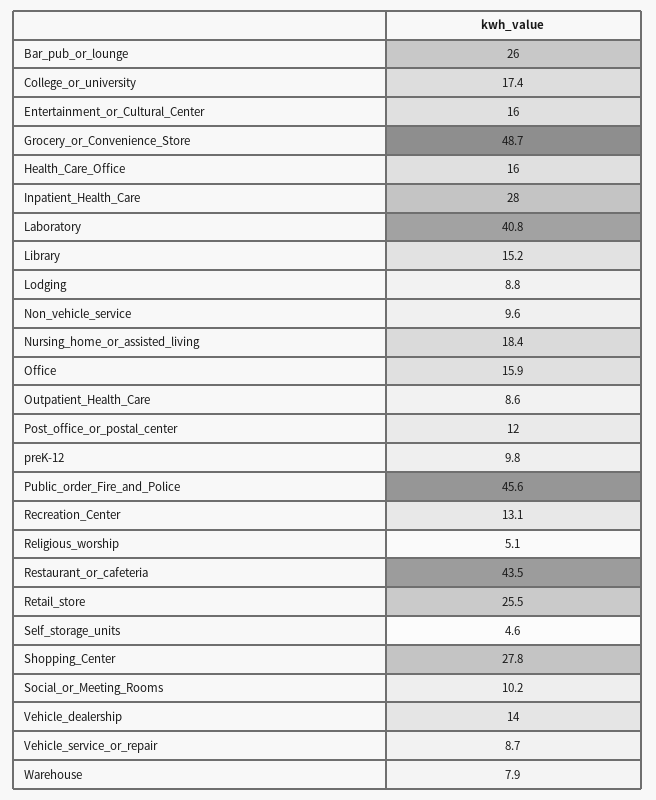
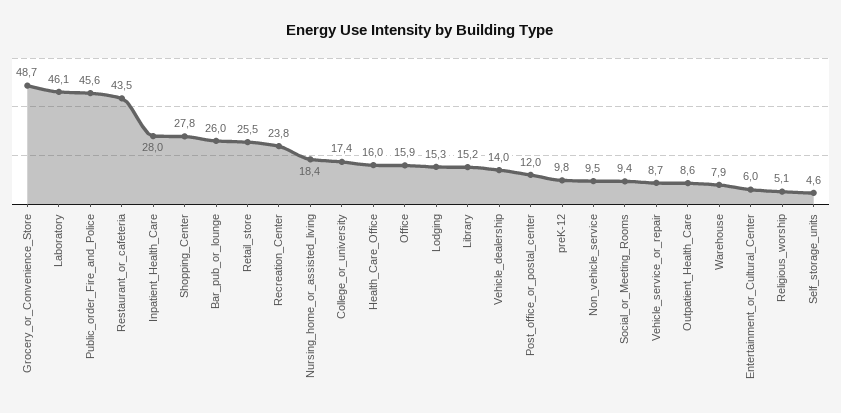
  {
    "Bar_pub_or_lounge": 26,
    "College_or_university": 17.4,
-   "Entertainment_or_Cultural_Center": 16,
+   "Entertainment_or_Cultural_Center": 6,
    "Grocery_or_Convenience_Store": 48.7,
    "Health_Care_Office": 16,
    "Inpatient_Health_Care": 28,
-   "Laboratory": 40.8,
+   "Laboratory": 46.1,
    "Library": 15.2,
-   "Lodging": 8.8,
+   "Lodging": 15.3,
-   "Non_vehicle_service": 9.6,
+   "Non_vehicle_service": 9.5,
    "Nursing_home_or_assisted_living": 18.4,
    "Office": 15.9,
    "Outpatient_Health_Care": 8.6,
    "Post_office_or_postal_center": 12,
    "preK-12": 9.8,
    "Public_order_Fire_and_Police": 45.6,
-   "Recreation_Center": 13.1,
+   "Recreation_Center": 23.8,
    "Religious_worship": 5.1,
    "Restaurant_or_cafeteria": 43.5,
    "Retail_store": 25.5,
    "Self_storage_units": 4.6,
    "Shopping_Center": 27.8,
-   "Social_or_Meeting_Rooms": 10.2,
+   "Social_or_Meeting_Rooms": 9.4,
    "Vehicle_dealership": 14,
    "Vehicle_service_or_repair": 8.7,
    "Warehouse": 7.9
  }

